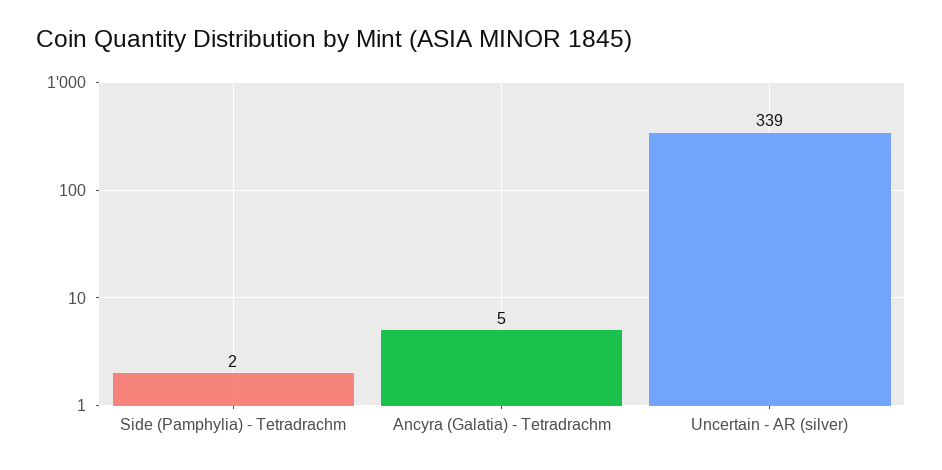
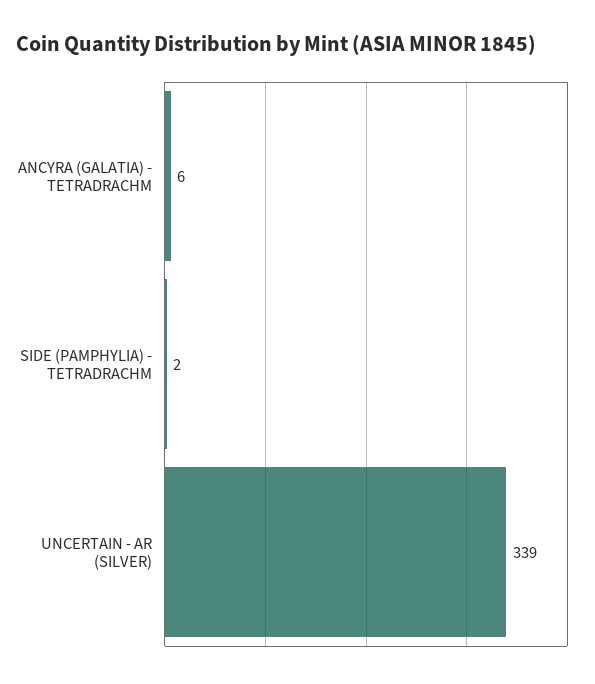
  {
    "Side (Pamphylia) - Tetradrachm": 2,
-   "Ancyra (Galatia) - Tetradrachm": 5,
+   "Ancyra (Galatia) - Tetradrachm": 6,
    "Uncertain - AR (silver)": 339
  }

